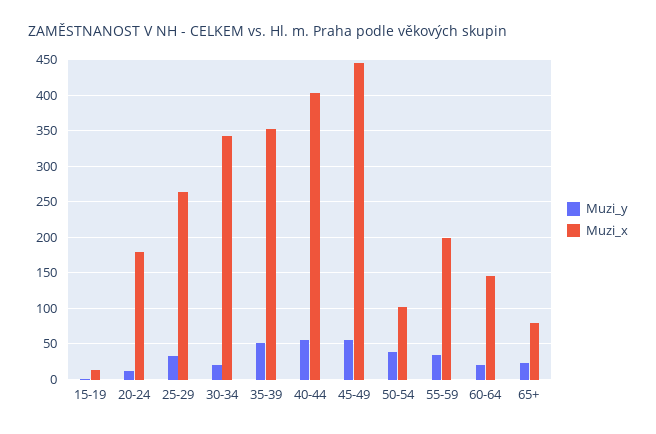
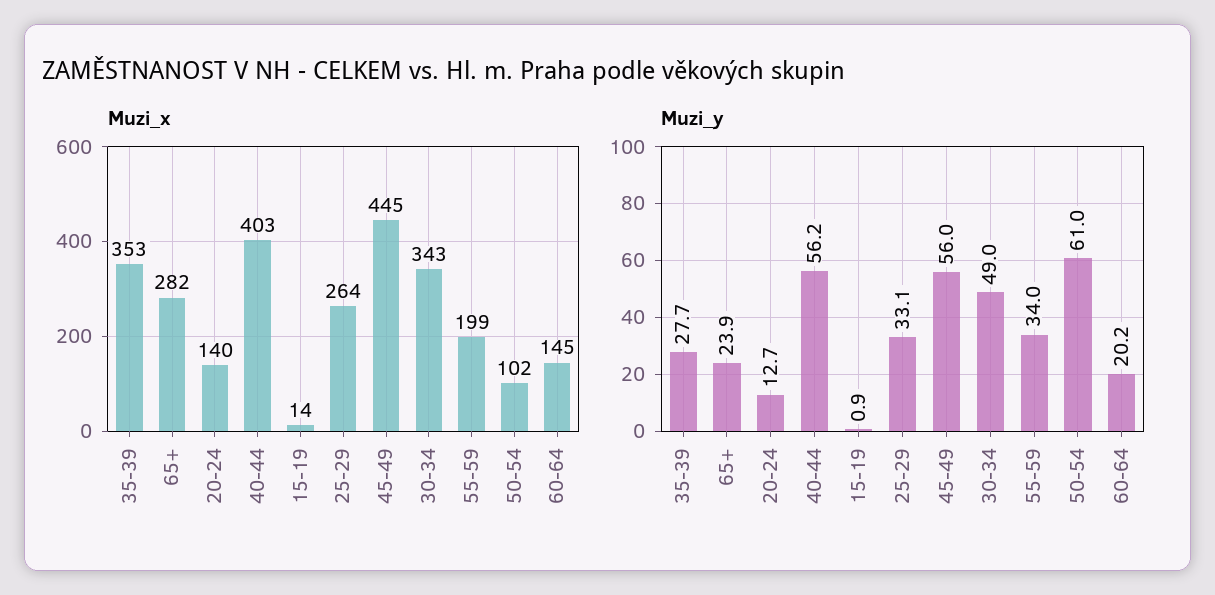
  {
    "Muzi_y": {
      "15-19": 0.9,
      "20-24": 12.7,
      "25-29": 33.1,
-     "30-34": 20,
+     "30-34": 49,
-     "35-39": 50,
+     "35-39": 27.7,
      "40-44": 56.2,
      "45-49": 56,
-     "50-54": 40,
+     "50-54": 61,
      "55-59": 34,
      "60-64": 20.2,
      "65+": 23.9
    },
    "Muzi_x": {
      "15-19": 14,
-     "20-24": 180,
+     "20-24": 140,
      "25-29": 264,
      "30-34": 343,
      "35-39": 353,
      "40-44": 403,
      "45-49": 445,
      "50-54": 102,
      "55-59": 199,
      "60-64": 145,
-     "65+": 80
+     "65+": 282
    }
  }

